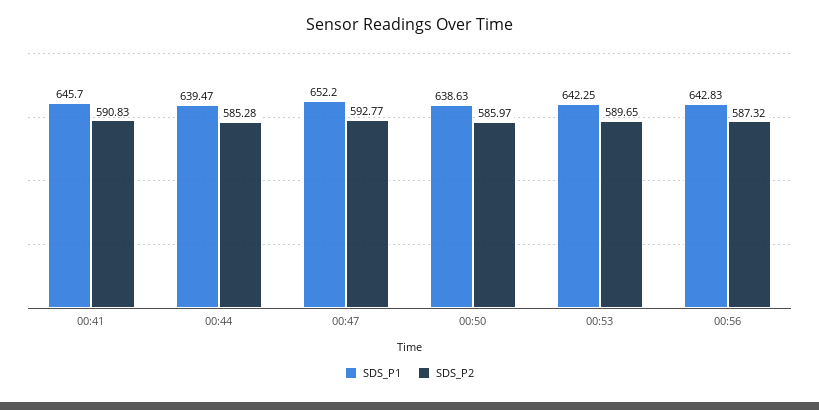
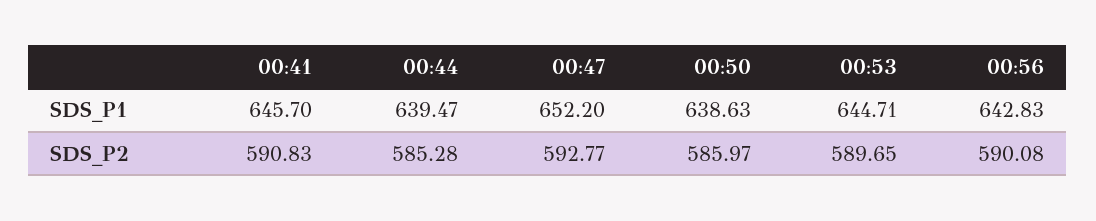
  {
    "SDS_P1": {
      "00:41": 645.7,
      "00:44": 639.47,
      "00:47": 652.2,
      "00:50": 638.63,
-     "00:53": 642.25,
+     "00:53": 644.71,
      "00:56": 642.83
    },
    "SDS_P2": {
      "00:41": 590.83,
      "00:44": 585.28,
      "00:47": 592.77,
      "00:50": 585.97,
      "00:53": 589.65,
-     "00:56": 587.32
+     "00:56": 590.08
    }
  }

